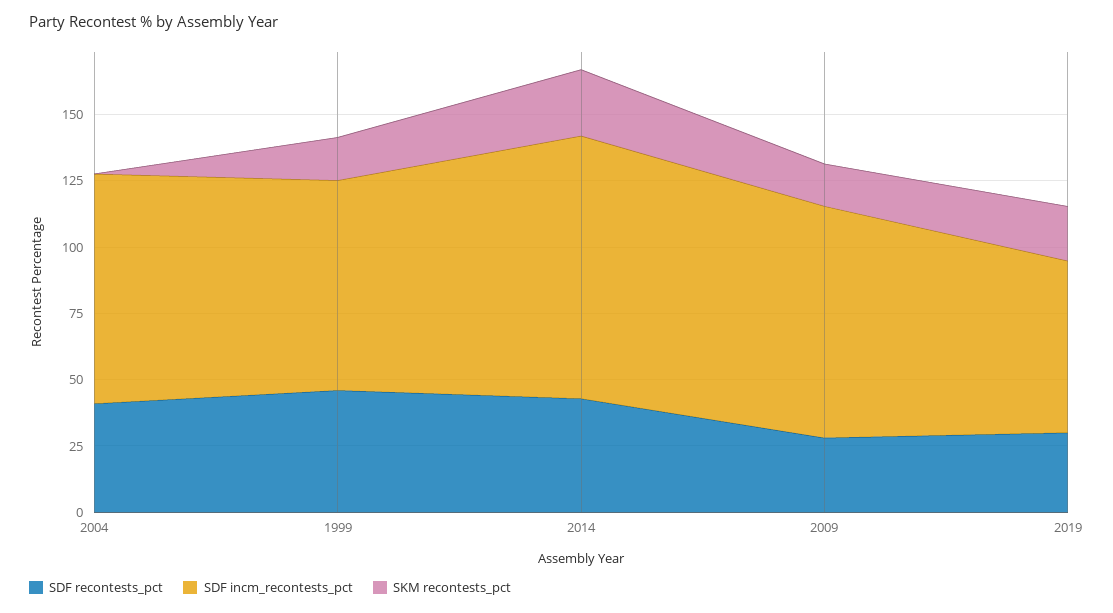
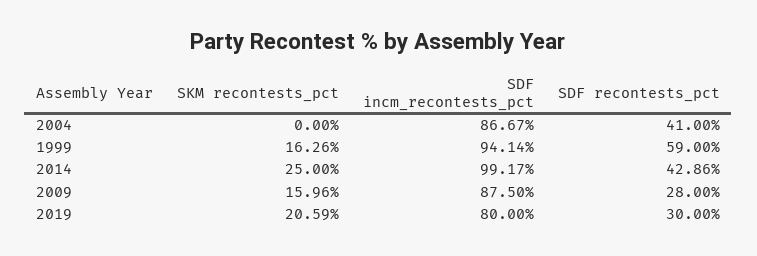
  {
    "SDF recontests_pct": {
      "2004": 41,
-     "1999": 45,
+     "1999": 59,
      "2014": 42.86,
      "2009": 28,
      "2019": 30
    },
    "SDF incm_recontests_pct": {
      "2004": 86.67,
-     "1999": 80,
+     "1999": 94.14,
      "2014": 99.17,
      "2009": 87.5,
-     "2019": 65
+     "2019": 80
    },
    "SKM recontests_pct": {
      "2004": 0,
      "1999": 16.26,
      "2014": 25,
      "2009": 15.96,
      "2019": 20.59
    }
  }

